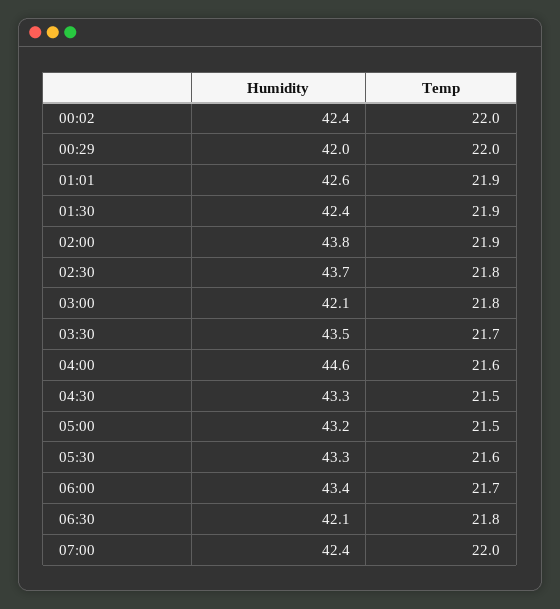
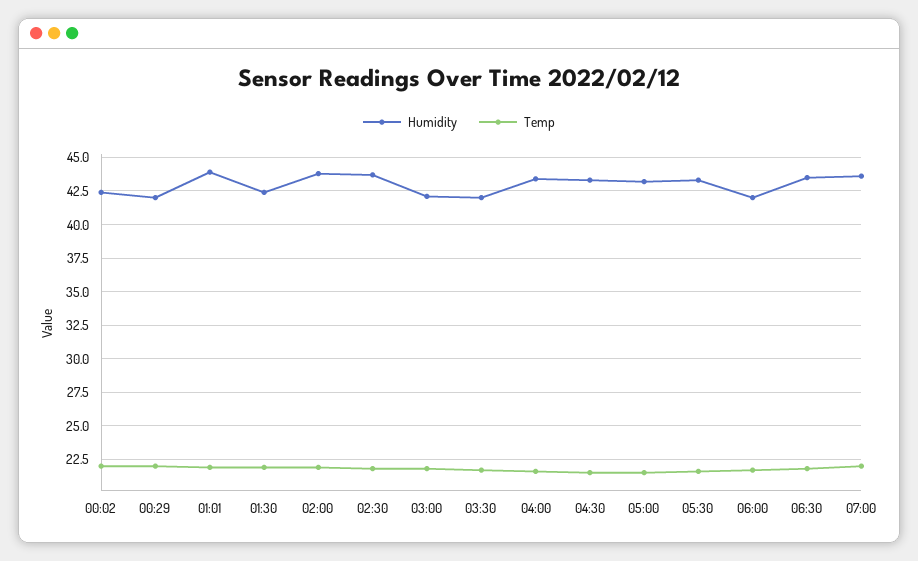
  {
    "Humidity": {
      "00:02": 42.4,
      "00:29": 42,
-     "01:01": 42.6,
+     "01:01": 44,
      "01:30": 42.4,
      "02:00": 43.8,
      "02:30": 43.7,
      "03:00": 42.1,
-     "03:30": 43.5,
+     "03:30": 42,
-     "04:00": 44.6,
+     "04:00": 43.5,
      "04:30": 43.3,
      "05:00": 43.2,
      "05:30": 43.3,
-     "06:00": 43.4,
+     "06:00": 42,
-     "06:30": 42.1,
+     "06:30": 43.5,
-     "07:00": 42.4
+     "07:00": 43.5
    },
    "Temp": {
      "00:02": 22,
      "00:29": 22,
      "01:01": 21.9,
      "01:30": 21.9,
      "02:00": 21.9,
      "02:30": 21.8,
      "03:00": 21.8,
      "03:30": 21.7,
      "04:00": 21.6,
      "04:30": 21.5,
      "05:00": 21.5,
      "05:30": 21.6,
      "06:00": 21.7,
      "06:30": 21.8,
      "07:00": 22
    }
  }

